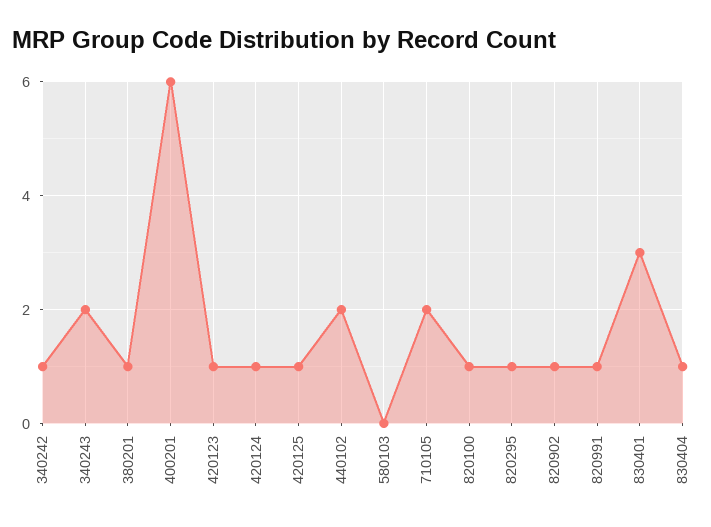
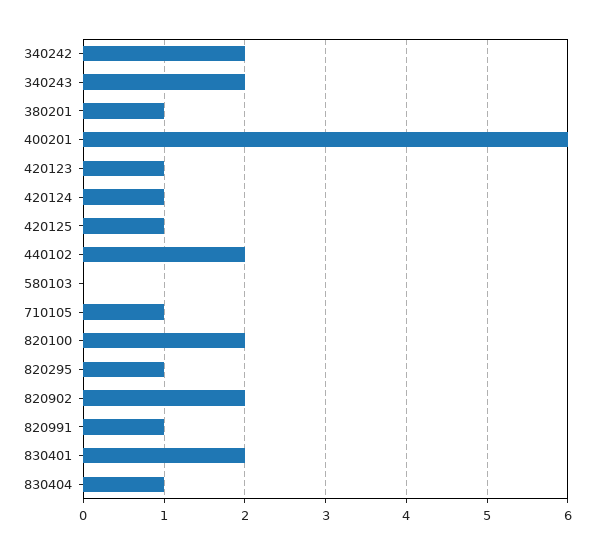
  {
-   "340242": 1,
+   "340242": 2,
    "340243": 2,
    "380201": 1,
    "400201": 6,
    "420123": 1,
    "420124": 1,
    "420125": 1,
    "440102": 2,
    "580103": 0,
-   "710105": 2,
+   "710105": 1,
-   "820100": 1,
+   "820100": 2,
    "820295": 1,
-   "820902": 1,
+   "820902": 2,
    "820991": 1,
-   "830401": 3,
+   "830401": 2,
    "830404": 1
  }

